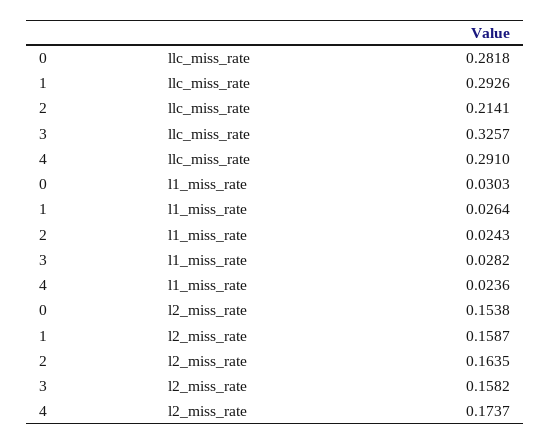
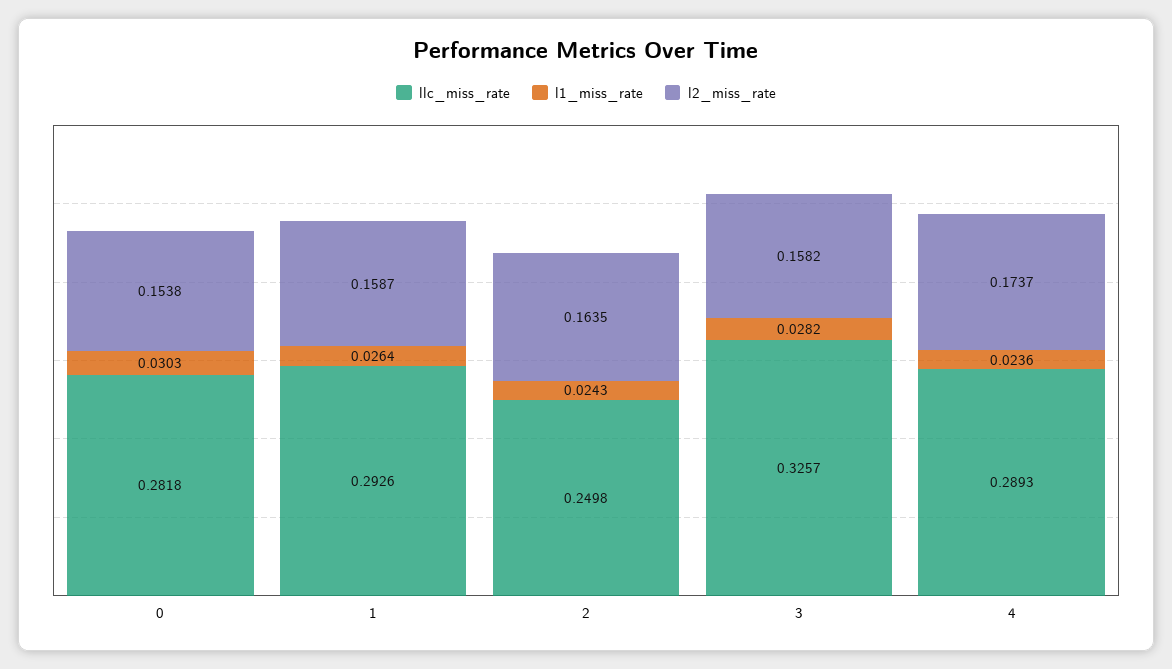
  {
    "llc_miss_rate": {
      "0": 0.2818,
      "1": 0.2926,
-     "2": 0.2141,
+     "2": 0.2498,
      "3": 0.3257,
-     "4": 0.291
+     "4": 0.2893
    },
    "l1_miss_rate": {
      "0": 0.0303,
      "1": 0.0264,
      "2": 0.0243,
      "3": 0.0282,
      "4": 0.0236
    },
    "l2_miss_rate": {
      "0": 0.1538,
      "1": 0.1587,
      "2": 0.1635,
      "3": 0.1582,
      "4": 0.1737
    }
  }

